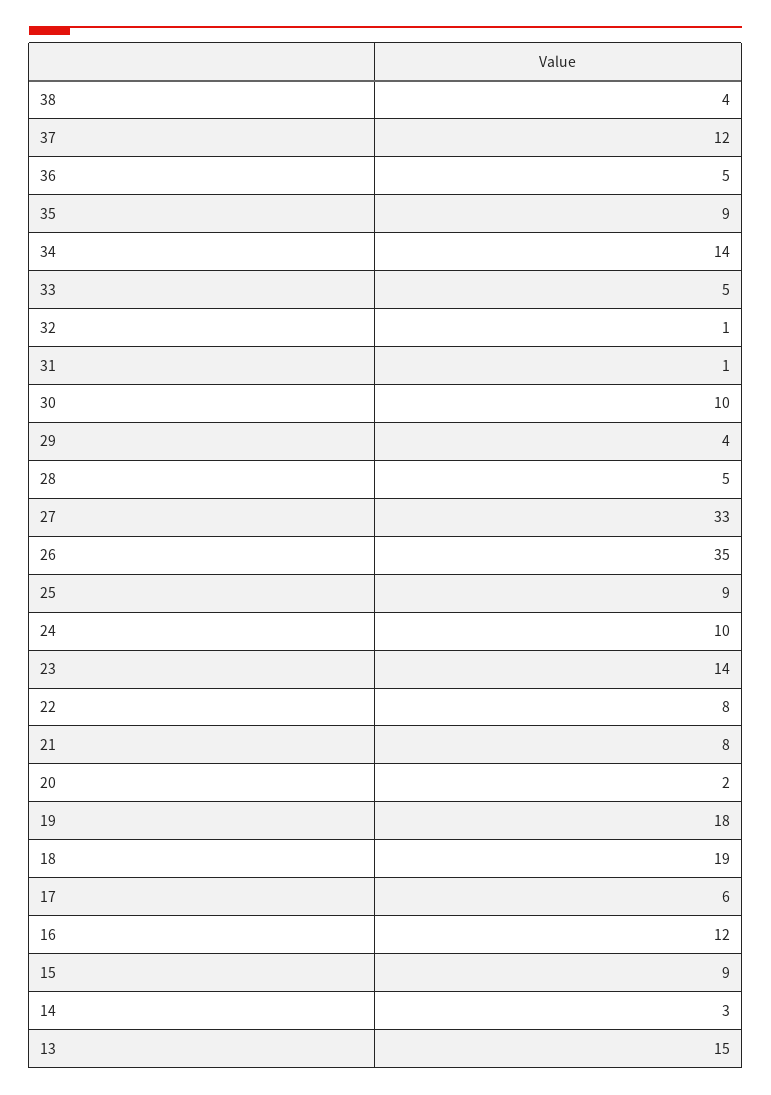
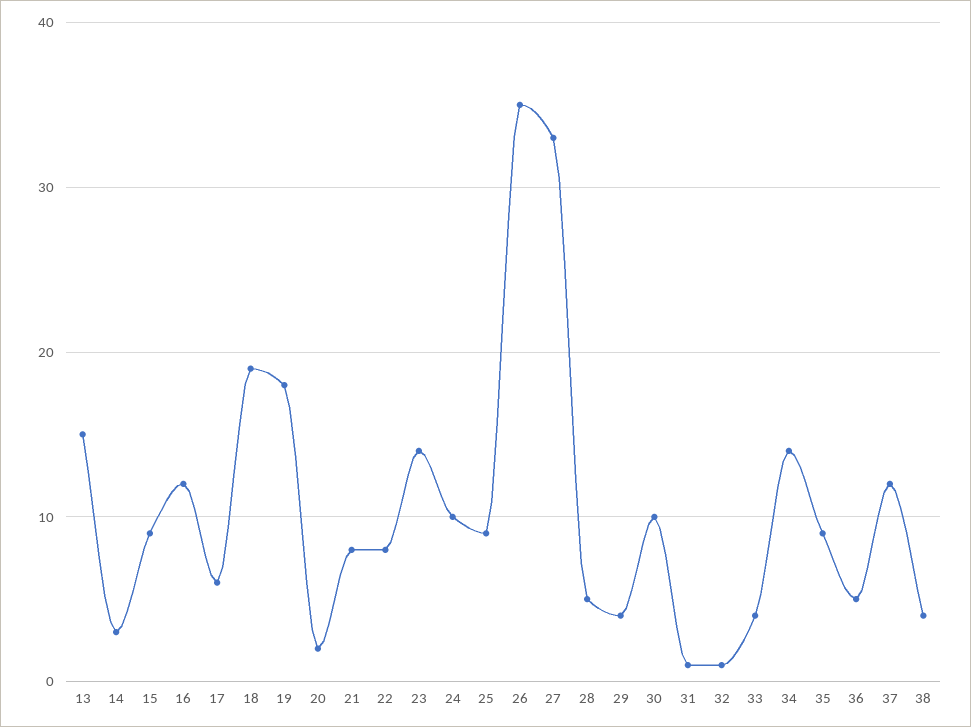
  {
    "38": 4,
    "37": 12,
    "36": 5,
    "35": 9,
    "34": 14,
-   "33": 5,
+   "33": 4,
    "32": 1,
    "31": 1,
    "30": 10,
    "29": 4,
    "28": 5,
    "27": 33,
    "26": 35,
    "25": 9,
    "24": 10,
    "23": 14,
    "22": 8,
    "21": 8,
    "20": 2,
    "19": 18,
    "18": 19,
    "17": 6,
    "16": 12,
    "15": 9,
    "14": 3,
    "13": 15
  }

